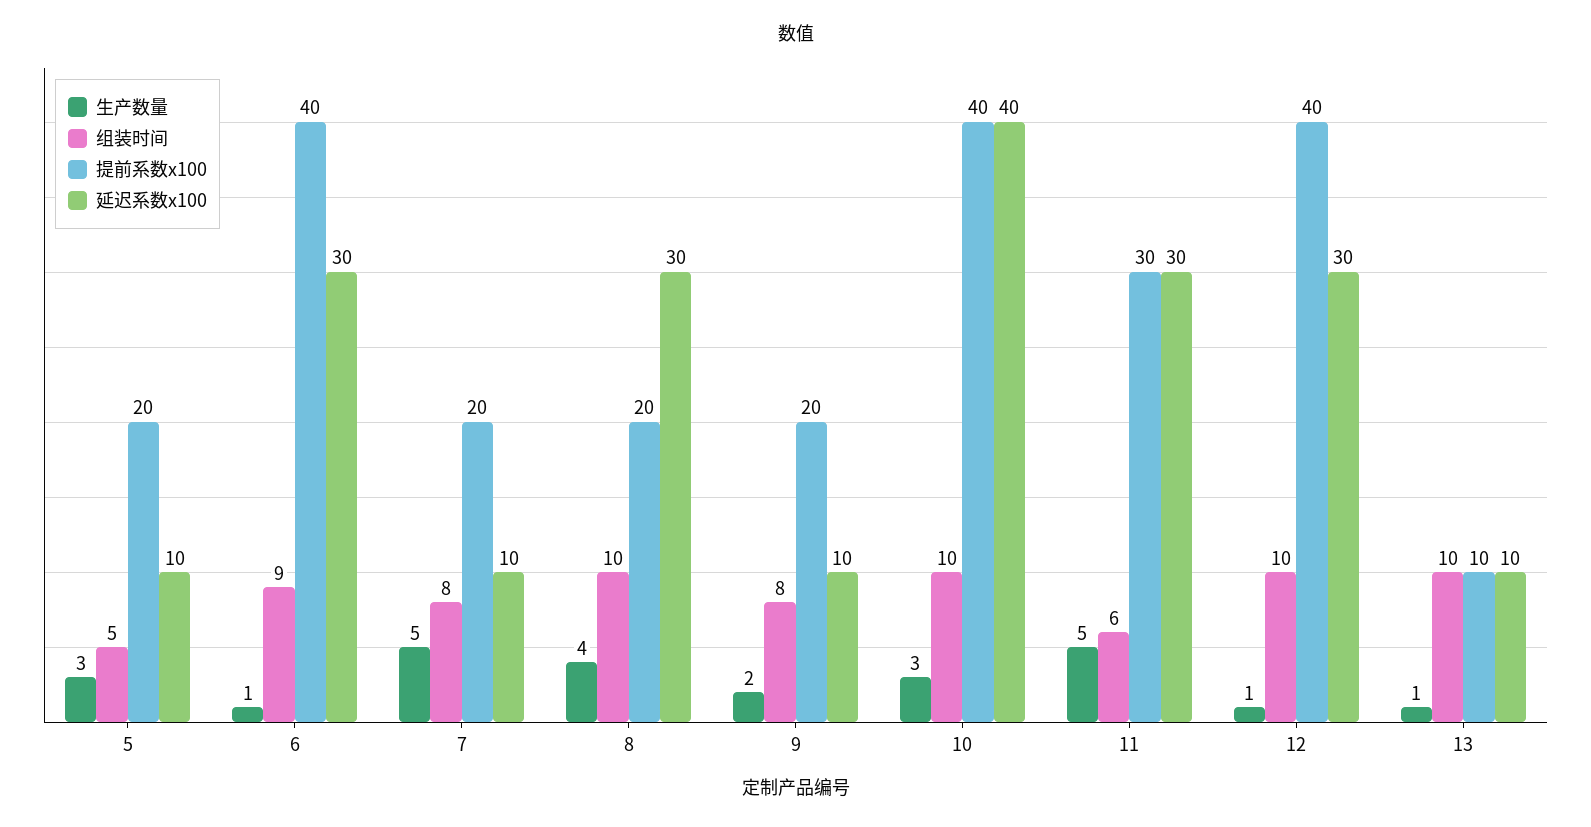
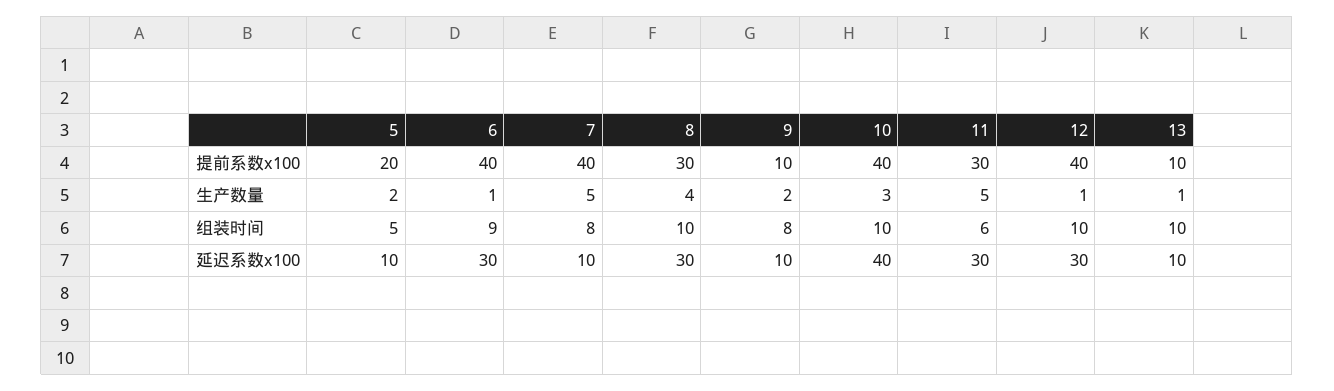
  {
    "生产数量": {
-     "5": 3,
+     "5": 2,
      "6": 1,
      "7": 5,
      "8": 4,
      "9": 2,
      "10": 3,
      "11": 5,
      "12": 1,
      "13": 1
    },
    "组装时间": {
      "5": 5,
      "6": 9,
      "7": 8,
      "8": 10,
      "9": 8,
      "10": 10,
      "11": 6,
      "12": 10,
      "13": 10
    },
    "提前系数x100": {
      "5": 20,
      "6": 40,
-     "7": 20,
+     "7": 40,
-     "8": 20,
+     "8": 30,
-     "9": 20,
+     "9": 10,
      "10": 40,
      "11": 30,
      "12": 40,
      "13": 10
    },
    "延迟系数x100": {
      "5": 10,
      "6": 30,
      "7": 10,
      "8": 30,
      "9": 10,
      "10": 40,
      "11": 30,
      "12": 30,
      "13": 10
    }
  }

